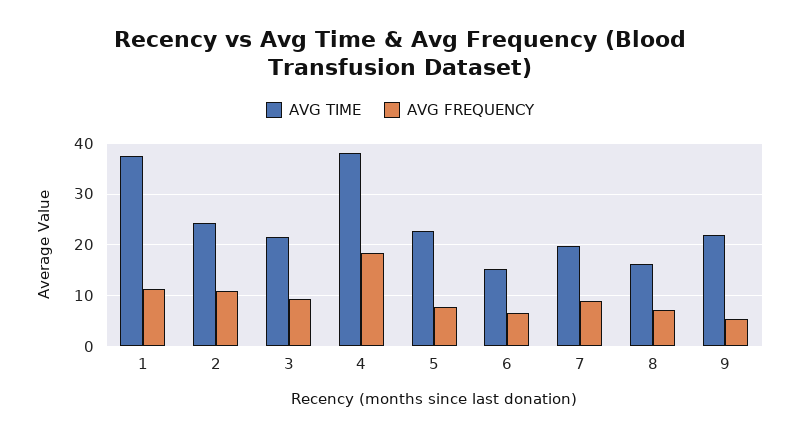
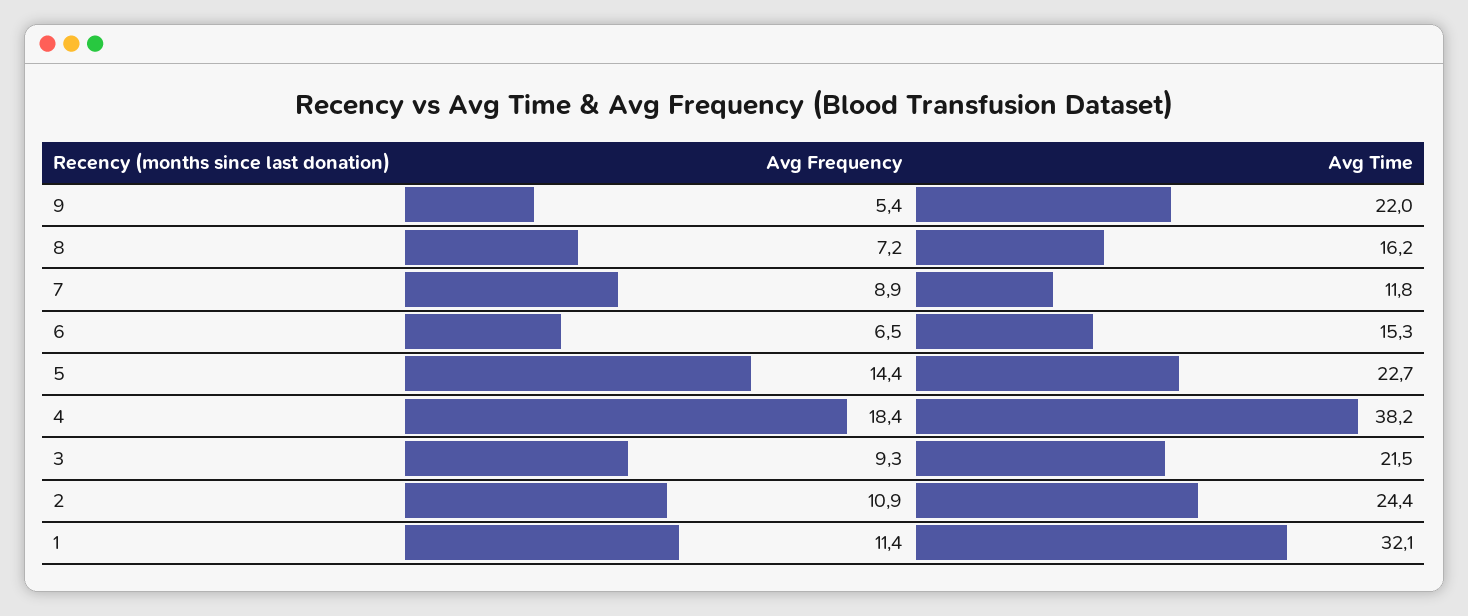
  {
    "AVG TIME": {
-     "1": 38,
+     "1": 32.1,
      "2": 24.4,
      "3": 21.5,
      "4": 38.2,
      "5": 22.7,
      "6": 15.3,
-     "7": 20,
+     "7": 11.8,
      "8": 16.2,
      "9": 22
    },
    "AVG FREQUENCY": {
      "1": 11.4,
      "2": 10.9,
      "3": 9.3,
      "4": 18.4,
-     "5": 8,
+     "5": 14.4,
      "6": 6.5,
      "7": 8.9,
      "8": 7.2,
      "9": 5.4
    }
  }

